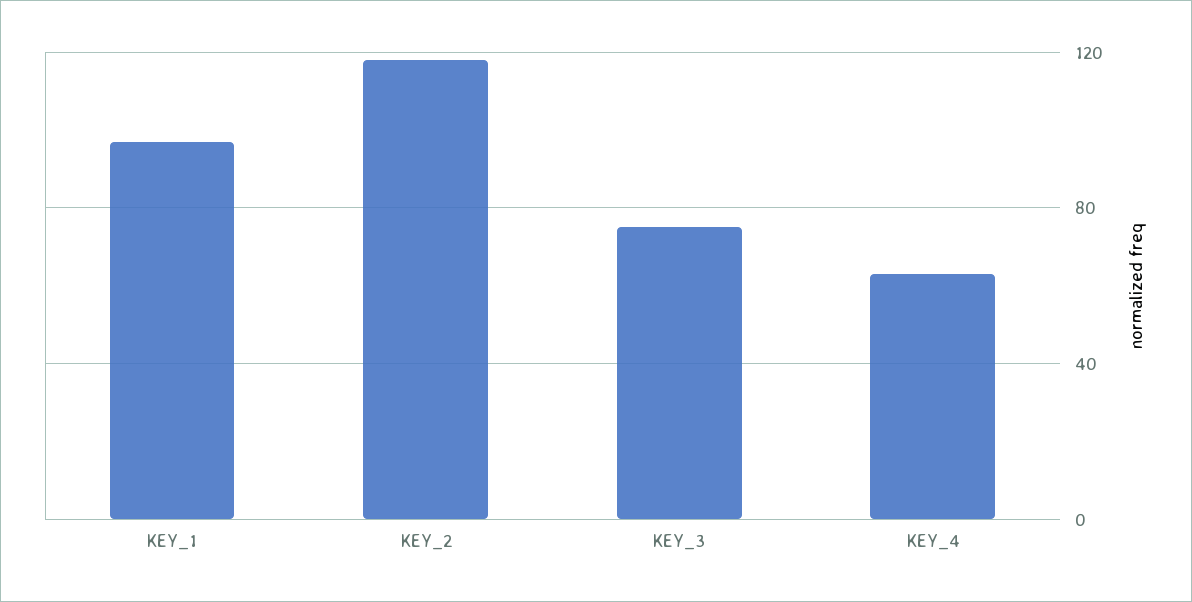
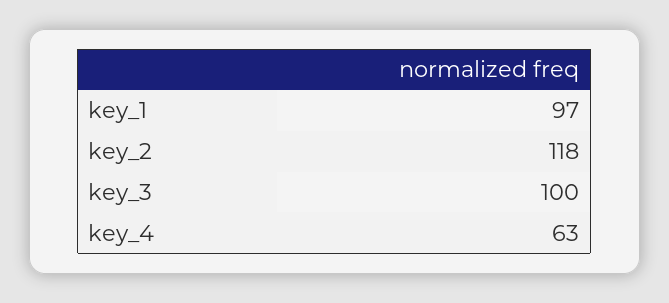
  {
    "KEY_1": 97,
    "KEY_2": 118,
-   "KEY_3": 75,
+   "KEY_3": 100,
    "KEY_4": 63
  }

